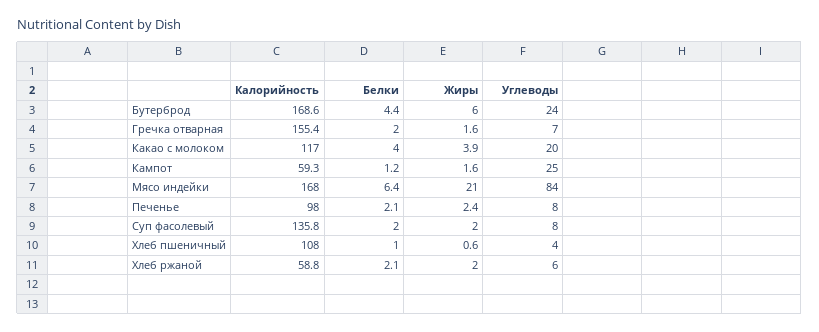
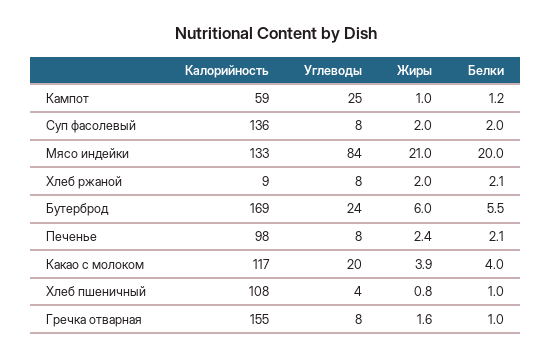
  {
    "Калорийность": {
      "Бутерброд": 168.6,
      "Гречка отварная": 155.4,
      "Какао с молоком": 117,
      "Кампот": 59.3,
-     "Мясо индейки": 168,
+     "Мясо индейки": 133,
      "Печенье": 98,
      "Суп фасолевый": 135.8,
      "Хлеб пшеничный": 108,
-     "Хлеб ржаной": 58.8
+     "Хлеб ржаной": 9
    },
    "Белки": {
-     "Бутерброд": 4.4,
+     "Бутерброд": 5.5,
-     "Гречка отварная": 2,
+     "Гречка отварная": 1,
      "Какао с молоком": 4,
      "Кампот": 1.2,
-     "Мясо индейки": 6.4,
+     "Мясо индейки": 20,
      "Печенье": 2.1,
      "Суп фасолевый": 2,
      "Хлеб пшеничный": 1,
      "Хлеб ржаной": 2.1
    },
    "Жиры": {
      "Бутерброд": 6,
      "Гречка отварная": 1.6,
      "Какао с молоком": 3.9,
-     "Кампот": 1.6,
+     "Кампот": 1,
      "Мясо индейки": 21,
      "Печенье": 2.4,
      "Суп фасолевый": 2,
-     "Хлеб пшеничный": 0.6,
+     "Хлеб пшеничный": 0.8,
      "Хлеб ржаной": 2
    },
    "Углеводы": {
      "Бутерброд": 24,
-     "Гречка отварная": 7,
+     "Гречка отварная": 8,
      "Какао с молоком": 20,
      "Кампот": 25,
      "Мясо индейки": 84,
      "Печенье": 8,
      "Суп фасолевый": 8,
      "Хлеб пшеничный": 4,
-     "Хлеб ржаной": 6
+     "Хлеб ржаной": 8
    }
  }

